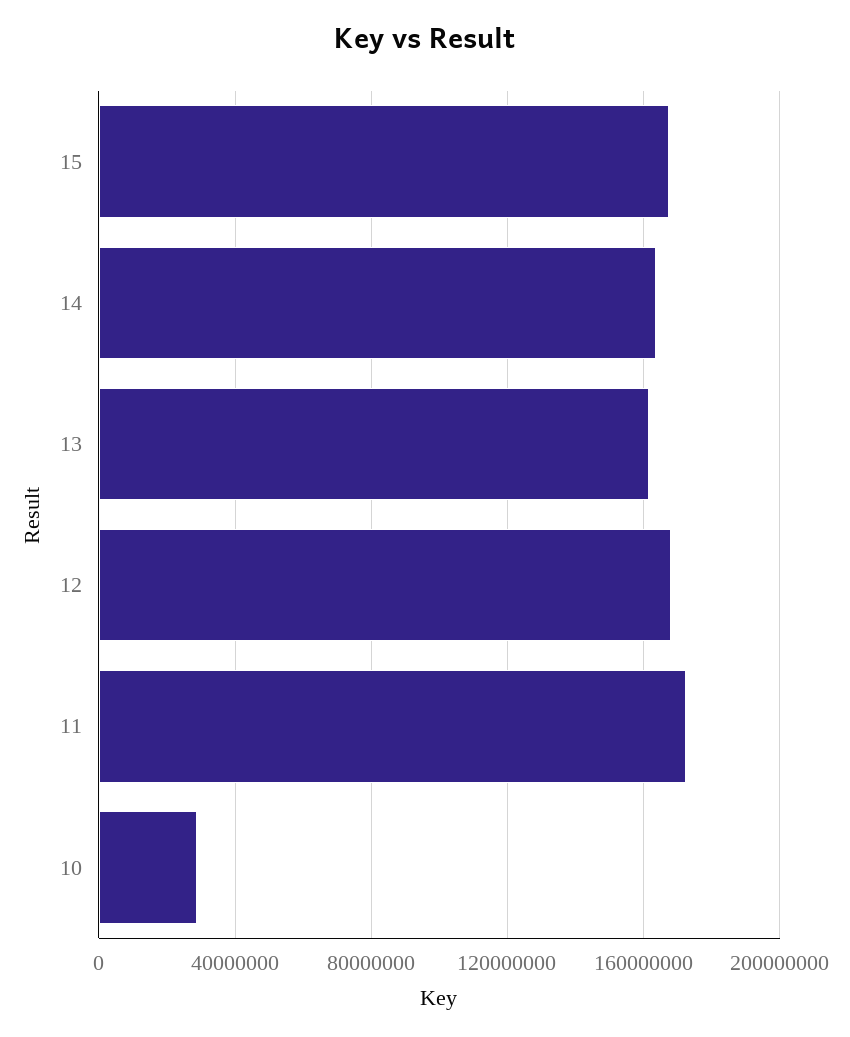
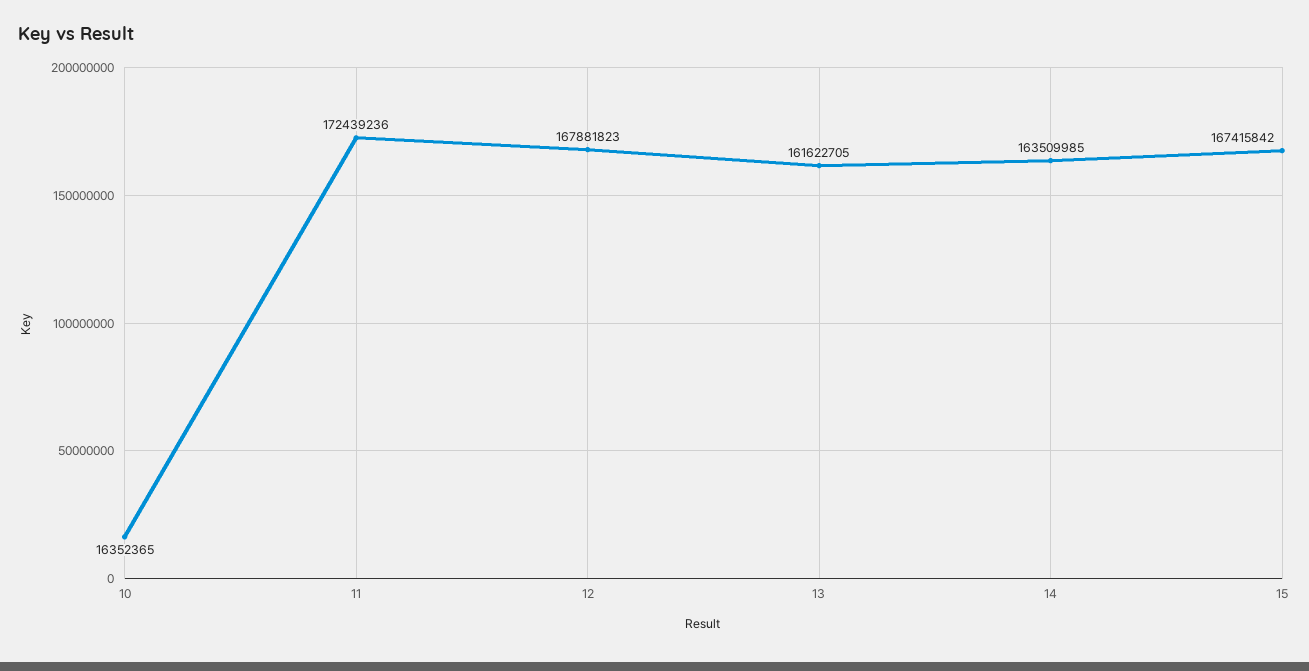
  {
    "15": 167415842,
    "14": 163509985,
    "13": 161622705,
    "12": 167881823,
    "11": 172439236,
-   "10": 30000000
+   "10": 16352365
  }

